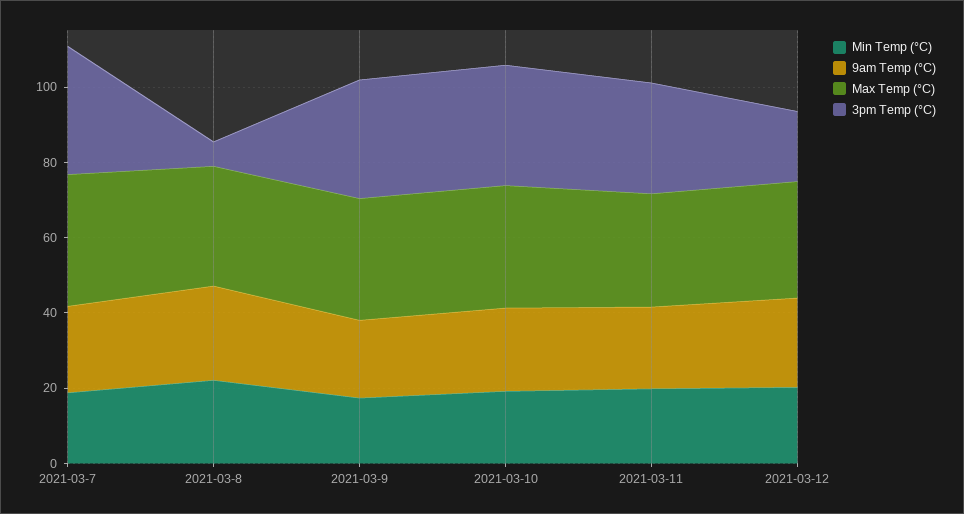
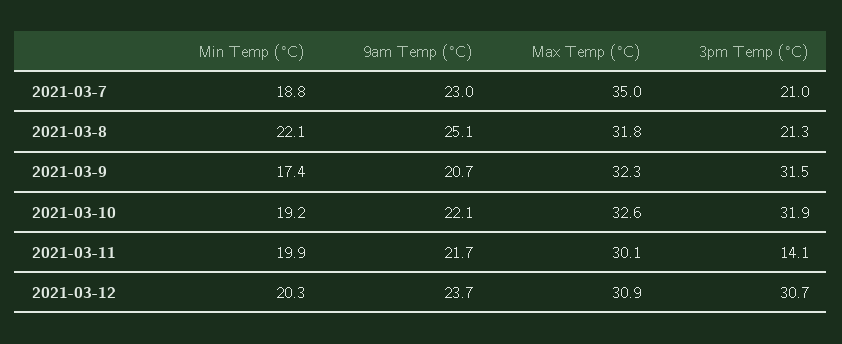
  {
    "Min Temp (°C)": {
      "2021-03-7": 18.8,
      "2021-03-8": 22.1,
      "2021-03-9": 17.4,
      "2021-03-10": 19.2,
      "2021-03-11": 19.9,
      "2021-03-12": 20.3
    },
    "9am Temp (°C)": {
      "2021-03-7": 23,
      "2021-03-8": 25.1,
      "2021-03-9": 20.7,
      "2021-03-10": 22.1,
      "2021-03-11": 21.7,
      "2021-03-12": 23.7
    },
    "Max Temp (°C)": {
      "2021-03-7": 35,
      "2021-03-8": 31.8,
      "2021-03-9": 32.3,
      "2021-03-10": 32.6,
      "2021-03-11": 30.1,
      "2021-03-12": 30.9
    },
    "3pm Temp (°C)": {
-     "2021-03-7": 35,
+     "2021-03-7": 21,
-     "2021-03-8": 5,
+     "2021-03-8": 21.3,
      "2021-03-9": 31.5,
      "2021-03-10": 31.9,
-     "2021-03-11": 30,
+     "2021-03-11": 14.1,
-     "2021-03-12": 20
+     "2021-03-12": 30.7
    }
  }

